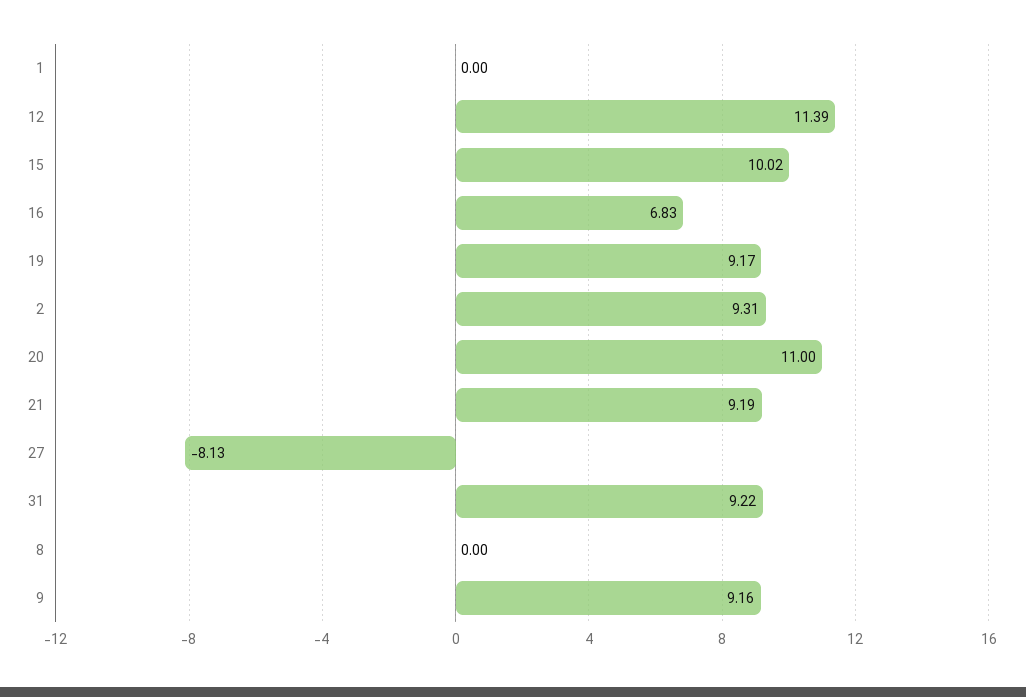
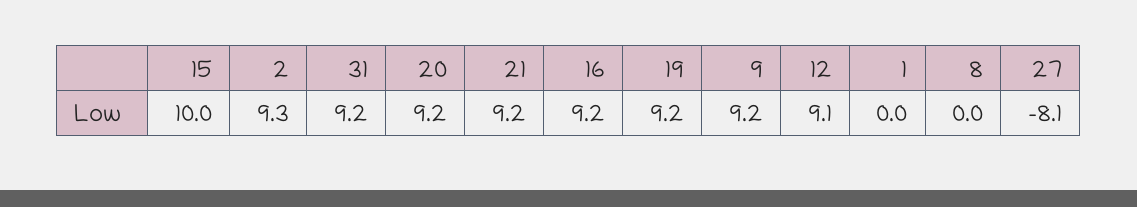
  {
    "1": 0,
-   "12": 11.39,
+   "12": 9.1,
    "15": 10.02,
-   "16": 6.83,
+   "16": 9.2,
    "19": 9.17,
    "2": 9.31,
-   "20": 11,
+   "20": 9.2,
    "21": 9.19,
    "27": -8.13,
    "31": 9.22,
    "8": 0,
    "9": 9.16
  }

